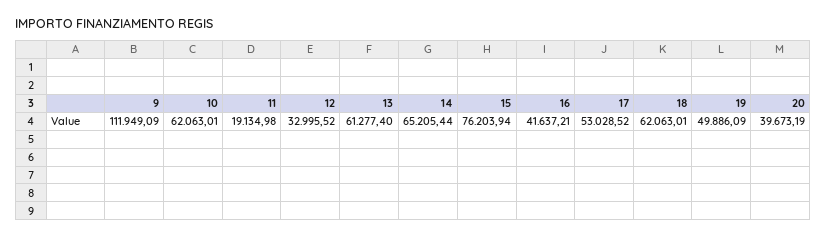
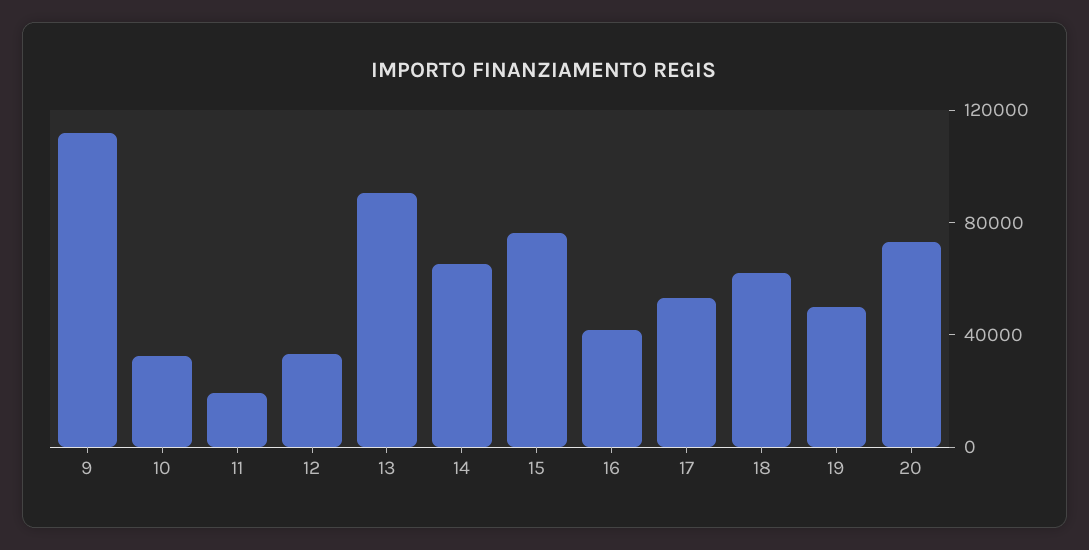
  {
    "9": 111949.09,
-   "10": 62063.01,
+   "10": 30000,
    "11": 19134.98,
    "12": 32995.52,
-   "13": 61277.4,
+   "13": 90000,
    "14": 65205.44,
    "15": 76203.94,
    "16": 41637.21,
    "17": 53028.52,
    "18": 62063.01,
    "19": 49886.09,
-   "20": 39673.19
+   "20": 70000
  }

